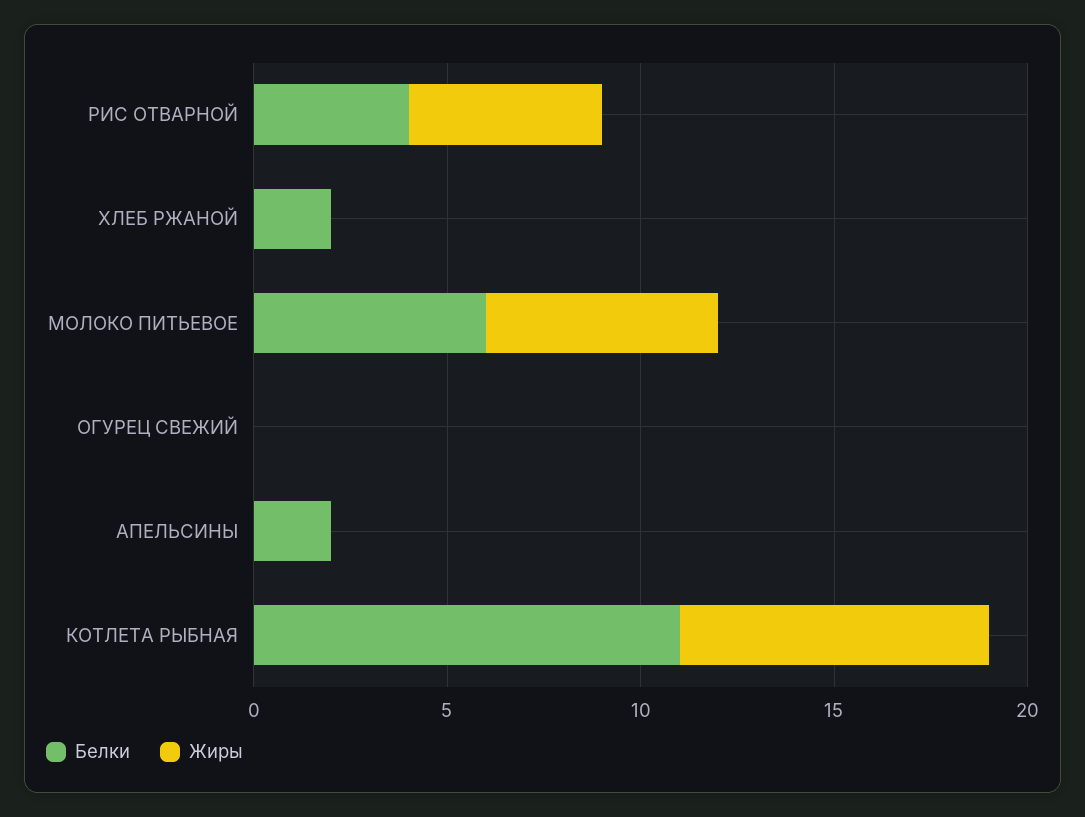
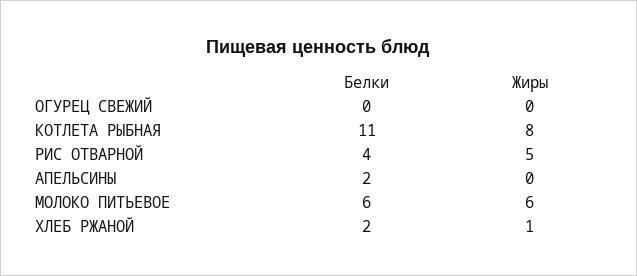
  {
    "Белки": {
      "РИС ОТВАРНОЙ": 4,
      "ХЛЕБ РЖАНОЙ": 2,
      "МОЛОКО ПИТЬЕВОЕ": 6,
      "ОГУРЕЦ СВЕЖИЙ": 0,
      "АПЕЛЬСИНЫ": 2,
      "КОТЛЕТА РЫБНАЯ": 11
    },
    "Жиры": {
      "РИС ОТВАРНОЙ": 5,
-     "ХЛЕБ РЖАНОЙ": 0,
+     "ХЛЕБ РЖАНОЙ": 1,
      "МОЛОКО ПИТЬЕВОЕ": 6,
      "ОГУРЕЦ СВЕЖИЙ": 0,
      "АПЕЛЬСИНЫ": 0,
      "КОТЛЕТА РЫБНАЯ": 8
    }
  }

